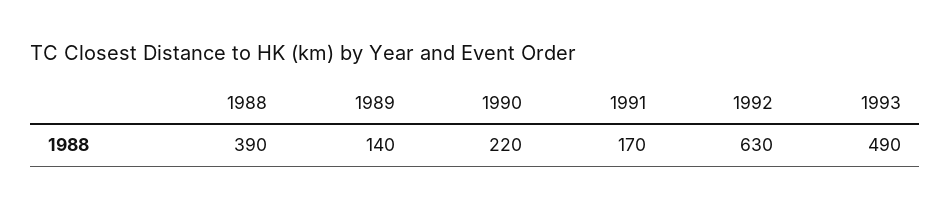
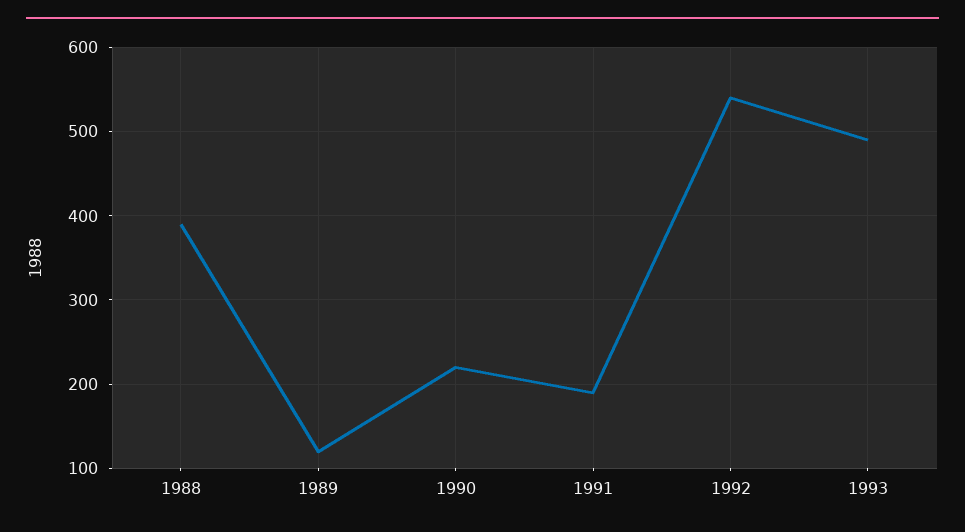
  {
    "1988": 390,
-   "1989": 140,
+   "1989": 120,
    "1990": 220,
-   "1991": 170,
+   "1991": 190,
-   "1992": 630,
+   "1992": 540,
    "1993": 490
  }

